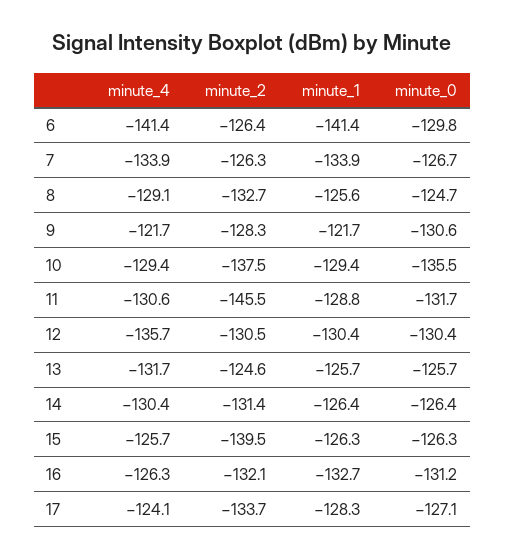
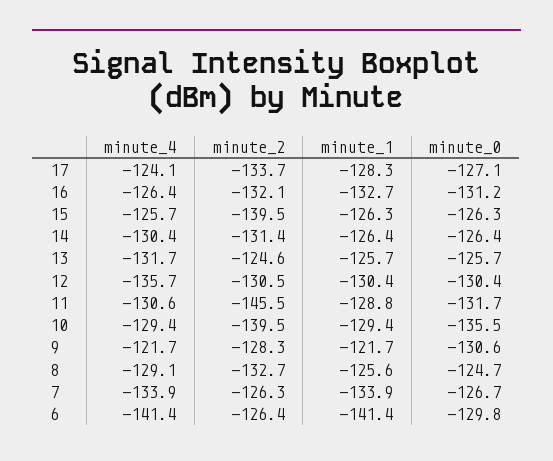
  {
    "minute_4": {
      "6": -141.4,
      "7": -133.9,
      "8": -129.1,
      "9": -121.7,
      "10": -129.4,
      "11": -130.6,
      "12": -135.7,
      "13": -131.7,
      "14": -130.4,
      "15": -125.7,
-     "16": -126.3,
+     "16": -126.4,
      "17": -124.1
    },
    "minute_2": {
      "6": -126.4,
      "7": -126.3,
      "8": -132.7,
      "9": -128.3,
-     "10": -137.5,
+     "10": -139.5,
      "11": -145.5,
      "12": -130.5,
      "13": -124.6,
      "14": -131.4,
      "15": -139.5,
      "16": -132.1,
      "17": -133.7
    },
    "minute_1": {
      "6": -141.4,
      "7": -133.9,
      "8": -125.6,
      "9": -121.7,
      "10": -129.4,
      "11": -128.8,
      "12": -130.4,
      "13": -125.7,
      "14": -126.4,
      "15": -126.3,
      "16": -132.7,
      "17": -128.3
    },
    "minute_0": {
      "6": -129.8,
      "7": -126.7,
      "8": -124.7,
      "9": -130.6,
      "10": -135.5,
      "11": -131.7,
      "12": -130.4,
      "13": -125.7,
      "14": -126.4,
      "15": -126.3,
      "16": -131.2,
      "17": -127.1
    }
  }

